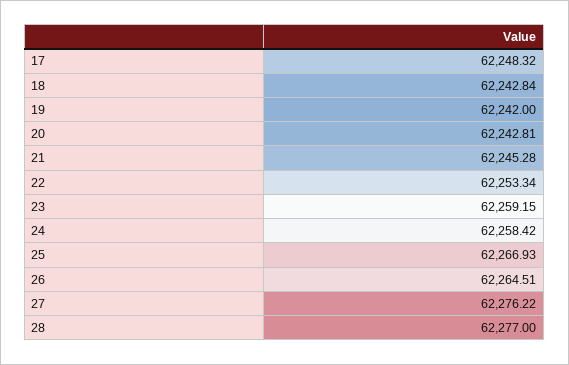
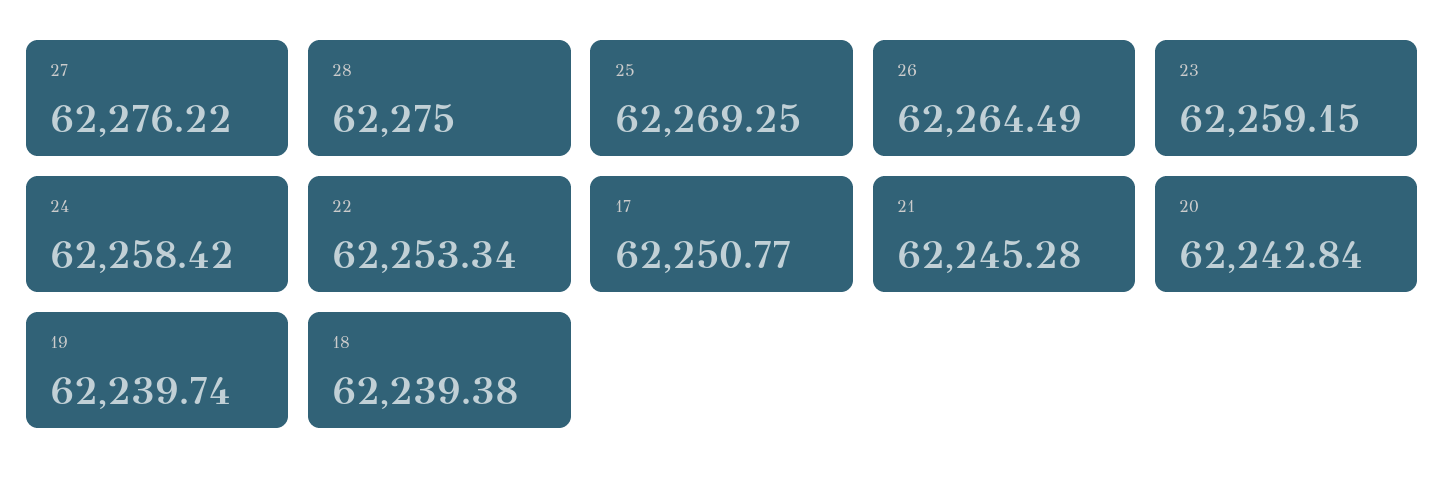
  {
-   "17": 62248.32,
+   "17": 62250.77,
-   "18": 62242.84,
+   "18": 62239.38,
-   "19": 62242,
+   "19": 62239.74,
-   "20": 62242.81,
+   "20": 62242.84,
    "21": 62245.28,
    "22": 62253.34,
    "23": 62259.15,
    "24": 62258.42,
-   "25": 62266.93,
+   "25": 62269.25,
-   "26": 62264.51,
+   "26": 62264.49,
    "27": 62276.22,
-   "28": 62277
+   "28": 62275
  }

